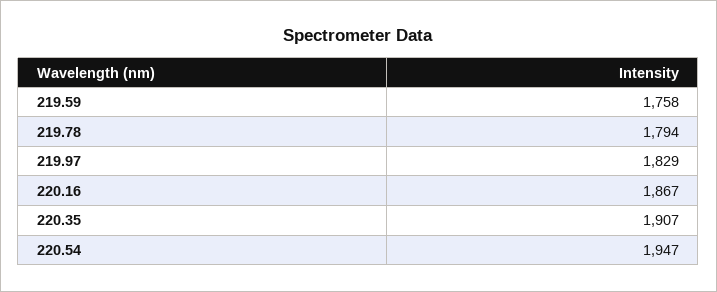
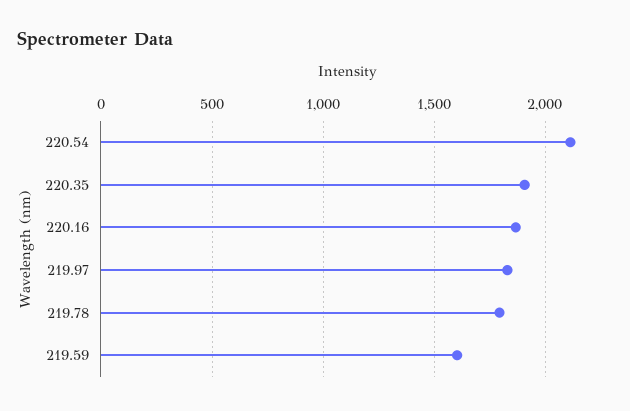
  {
-   "219.59": 1758,
+   "219.59": 1600,
    "219.78": 1794,
    "219.97": 1829,
    "220.16": 1867,
    "220.35": 1907,
-   "220.54": 1947
+   "220.54": 2100
  }

